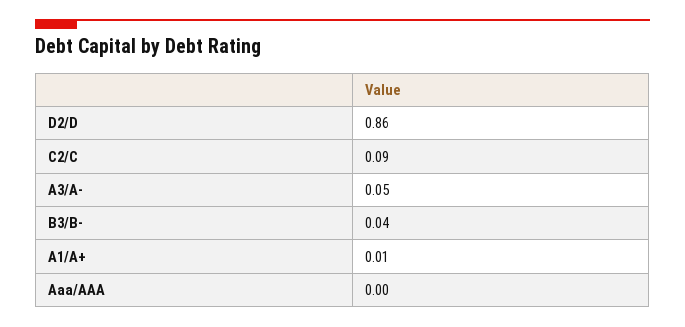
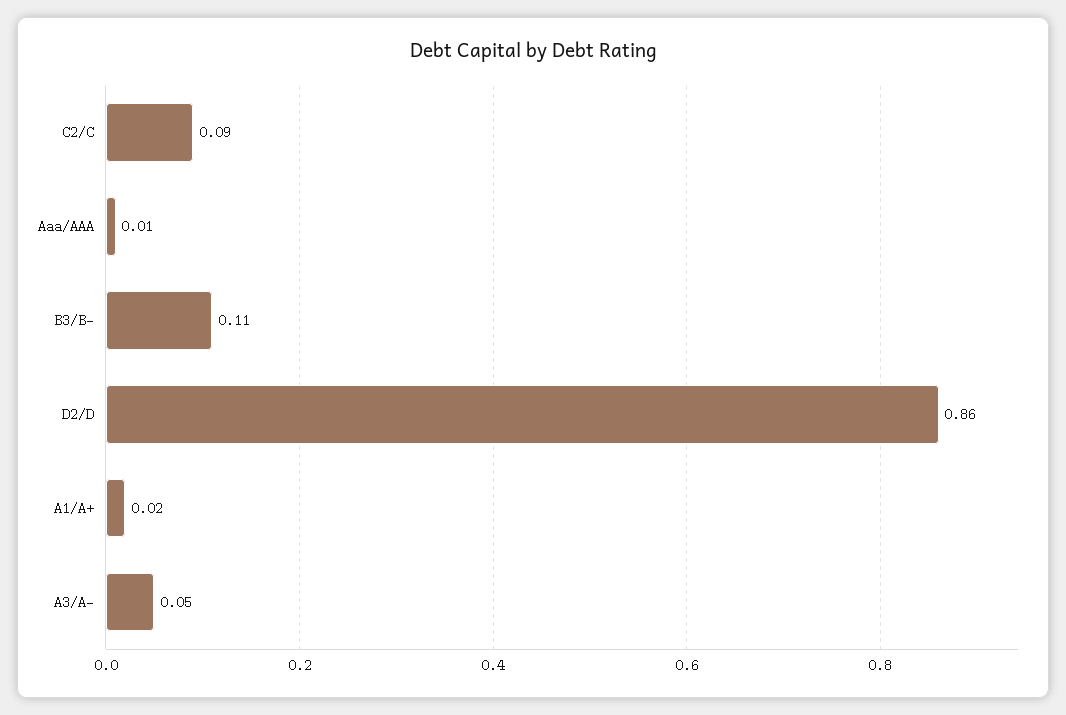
  {
    "D2/D": 0.86,
    "C2/C": 0.09,
    "A3/A-": 0.05,
-   "B3/B-": 0.04,
+   "B3/B-": 0.11,
-   "A1/A+": 0.01,
+   "A1/A+": 0.02,
-   "Aaa/AAA": 0
+   "Aaa/AAA": 0.01
  }

